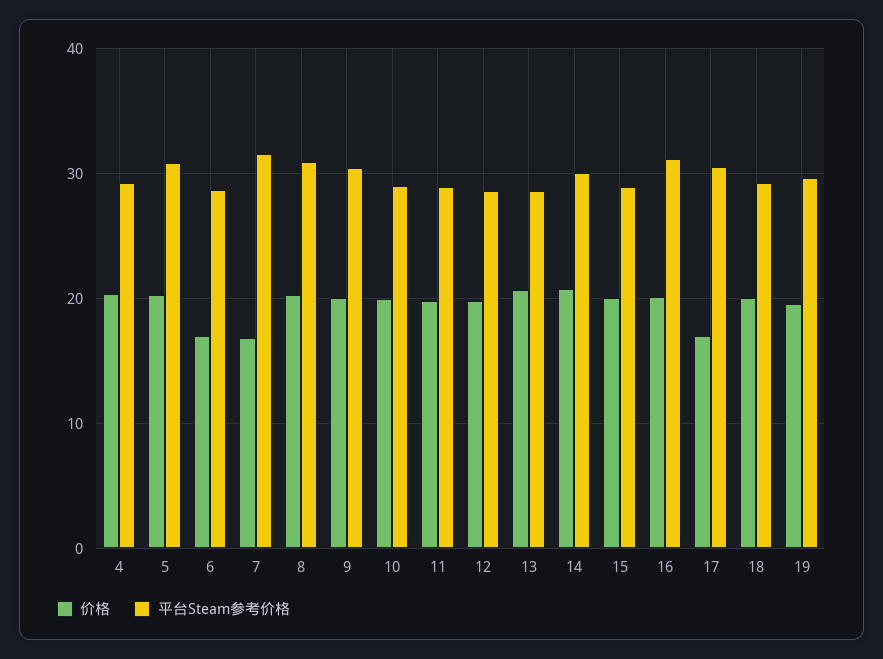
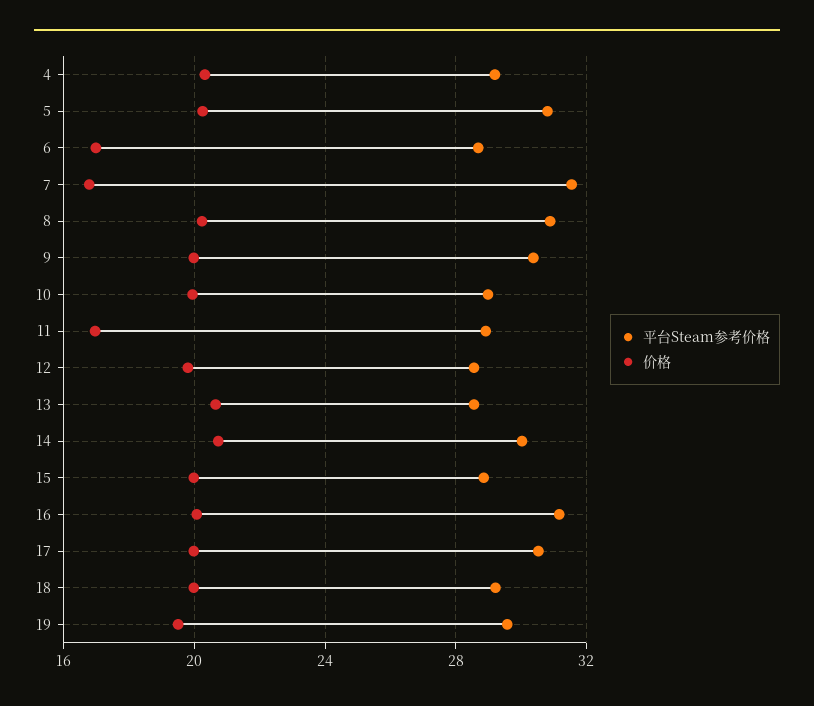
  {
    "价格": {
      "4": 20.5,
      "5": 20.5,
      "6": 17,
      "7": 17,
      "8": 20,
      "9": 20,
      "10": 20,
-     "11": 20,
+     "11": 17,
      "12": 20,
      "13": 20.5,
      "14": 20.5,
      "15": 20,
      "16": 20,
-     "17": 17,
+     "17": 20,
      "18": 20,
      "19": 19.5
    },
    "平台Steam参考价格": {
      "4": 29,
      "5": 31,
      "6": 28.5,
      "7": 31.5,
      "8": 31,
      "9": 30.5,
      "10": 29,
      "11": 29,
      "12": 28.5,
      "13": 28.5,
      "14": 30,
      "15": 29,
      "16": 31,
      "17": 30.5,
      "18": 29,
      "19": 29.5
    }
  }

